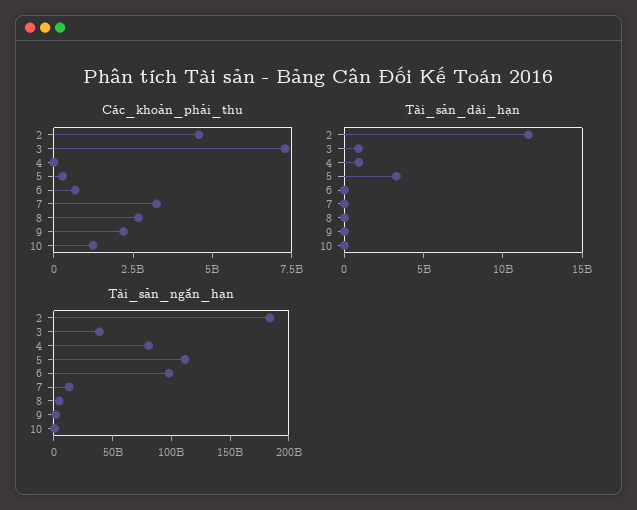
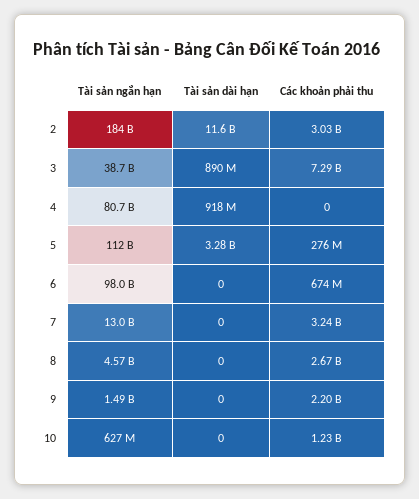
  {
    "Các_khoản_phải_thu": {
-     "2": 4500000000,
+     "2": 3030000000,
      "3": 7290000000,
      "4": 0,
      "5": 276000000,
      "6": 674000000,
      "7": 3240000000,
      "8": 2670000000,
      "9": 2200000000,
      "10": 1230000000
    },
    "Tài_sản_dài_hạn": {
      "2": 11600000000,
      "3": 890000000,
      "4": 918000000,
      "5": 3280000000,
      "6": 0,
      "7": 0,
      "8": 0,
      "9": 0,
      "10": 0
    },
    "Tài_sản_ngắn_hạn": {
      "2": 184000000000,
      "3": 38700000000,
      "4": 80700000000,
      "5": 112000000000,
      "6": 98000000000,
      "7": 13000000000,
      "8": 4570000000,
      "9": 1490000000,
      "10": 627000000
    }
  }

